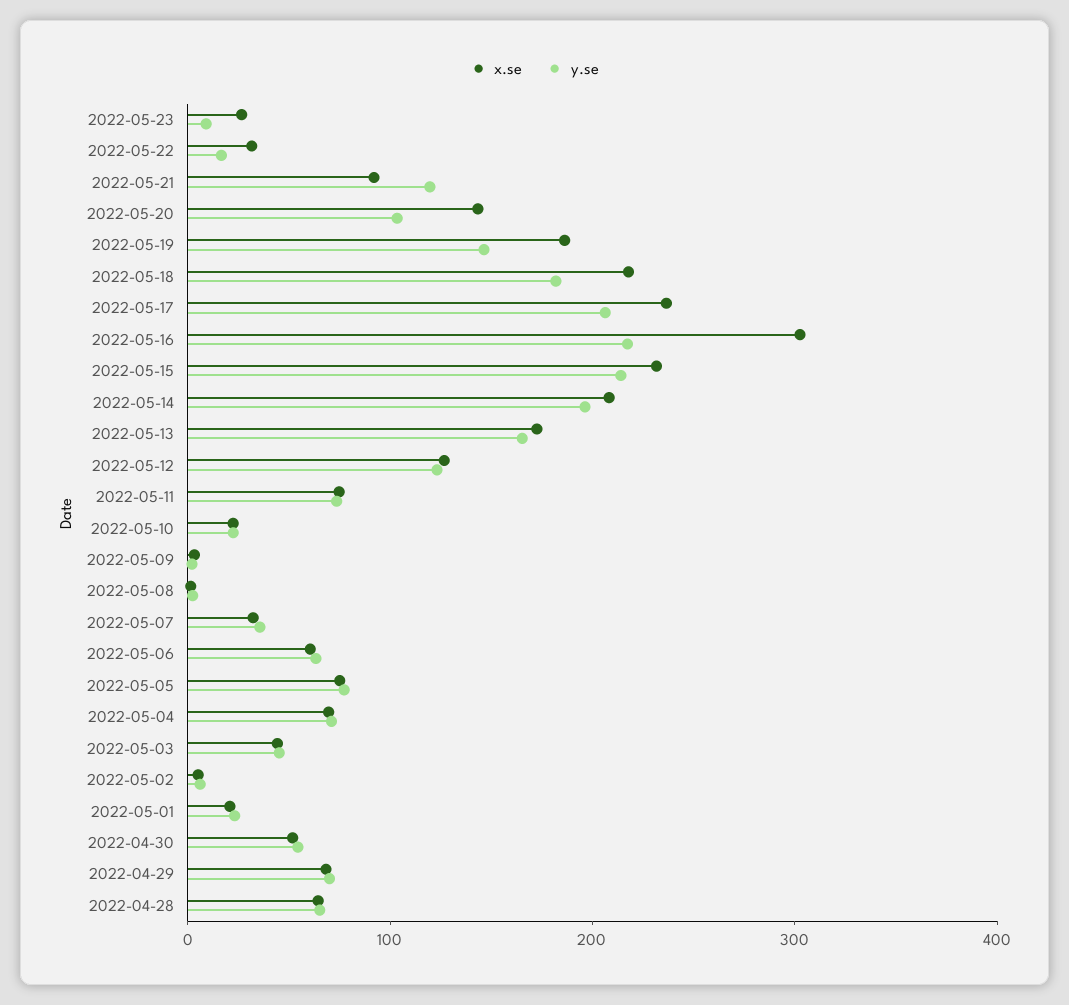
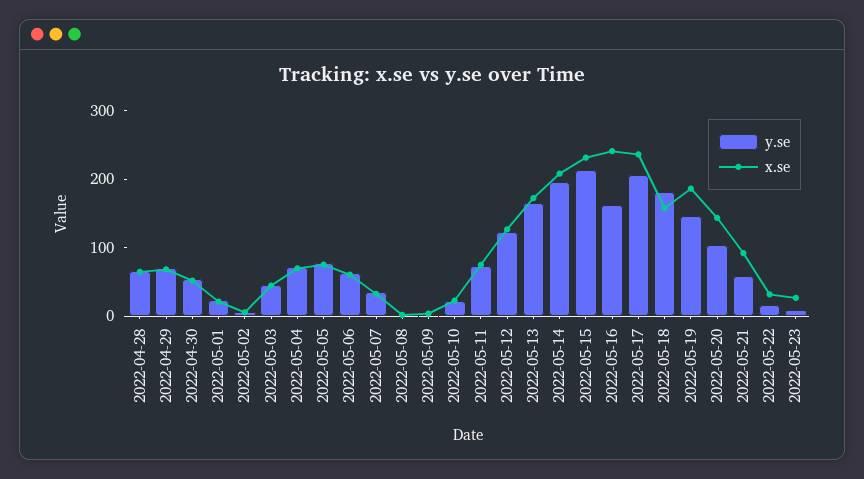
  {
    "x.se": {
      "2022-05-23": 20,
      "2022-05-22": 40,
      "2022-05-21": 100,
      "2022-05-20": 140,
      "2022-05-19": 180,
-     "2022-05-18": 220,
+     "2022-05-18": 160,
      "2022-05-17": 240,
-     "2022-05-16": 300,
+     "2022-05-16": 240,
      "2022-05-15": 240,
      "2022-05-14": 200,
      "2022-05-13": 180,
      "2022-05-12": 120,
      "2022-05-11": 80,
      "2022-05-10": 20,
      "2022-05-09": 0,
      "2022-05-08": 0,
      "2022-05-07": 40,
      "2022-05-06": 60,
      "2022-05-05": 80,
      "2022-05-04": 60,
      "2022-05-03": 40,
      "2022-05-02": 0,
      "2022-05-01": 20,
      "2022-04-30": 60,
      "2022-04-29": 60,
      "2022-04-28": 60
    },
    "y.se": {
      "2022-05-23": 0,
      "2022-05-22": 20,
-     "2022-05-21": 120,
+     "2022-05-21": 60,
      "2022-05-20": 100,
      "2022-05-19": 140,
      "2022-05-18": 180,
      "2022-05-17": 200,
-     "2022-05-16": 220,
+     "2022-05-16": 160,
      "2022-05-15": 220,
      "2022-05-14": 200,
      "2022-05-13": 160,
      "2022-05-12": 120,
      "2022-05-11": 80,
      "2022-05-10": 20,
      "2022-05-09": 0,
      "2022-05-08": 0,
      "2022-05-07": 40,
      "2022-05-06": 60,
      "2022-05-05": 80,
      "2022-05-04": 80,
      "2022-05-03": 40,
      "2022-05-02": 0,
      "2022-05-01": 20,
      "2022-04-30": 60,
      "2022-04-29": 80,
      "2022-04-28": 60
    }
  }

